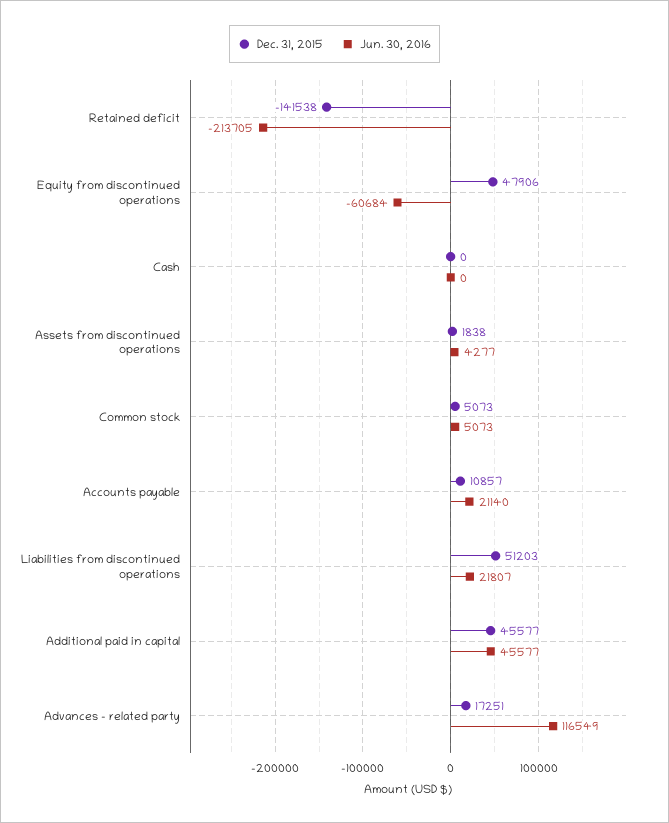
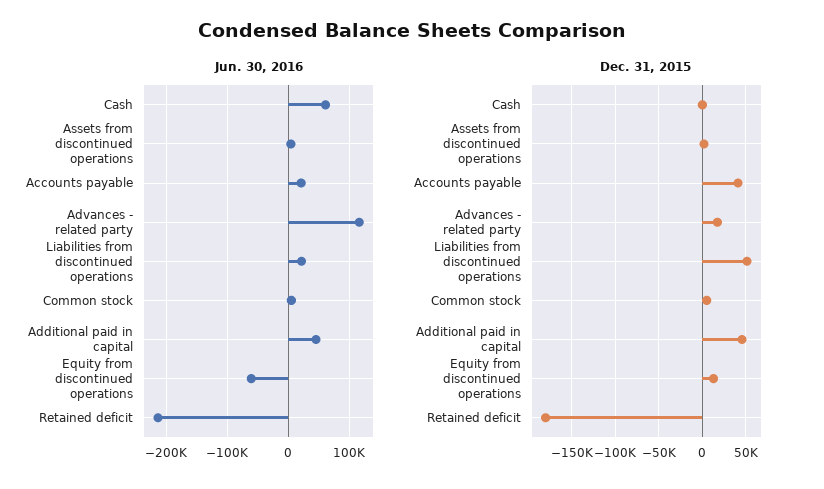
  {
    "Dec. 31, 2015": {
-     "Retained deficit": -141538,
+     "Retained deficit": -180000,
-     "Equity from discontinued operations": 47906,
+     "Equity from discontinued operations": 10000,
      "Cash": 0,
      "Assets from discontinued operations": 1838,
      "Common stock": 5073,
-     "Accounts payable": 10857,
+     "Accounts payable": 40000,
      "Liabilities from discontinued operations": 51203,
      "Additional paid in capital": 45577,
      "Advances - related party": 17251
    },
    "Jun. 30, 2016": {
      "Retained deficit": -213705,
      "Equity from discontinued operations": -60684,
-     "Cash": 0,
+     "Cash": 60000,
      "Assets from discontinued operations": 4277,
      "Common stock": 5073,
      "Accounts payable": 21140,
      "Liabilities from discontinued operations": 21807,
      "Additional paid in capital": 45577,
      "Advances - related party": 116549
    }
  }

